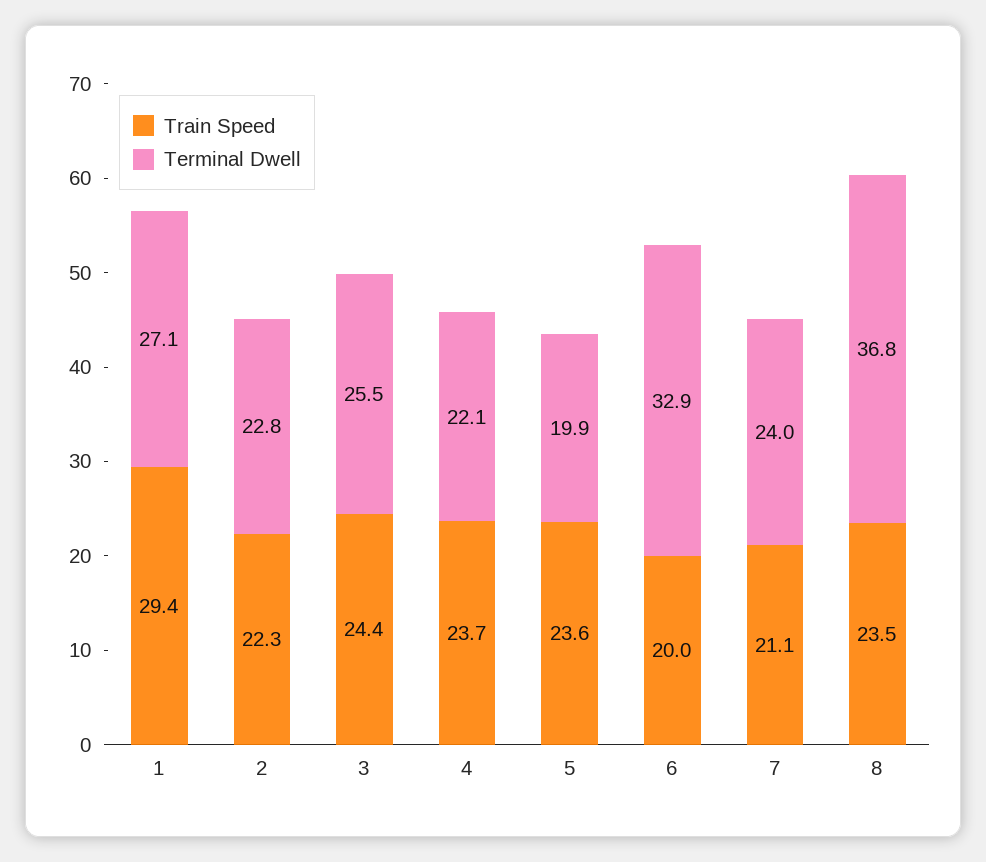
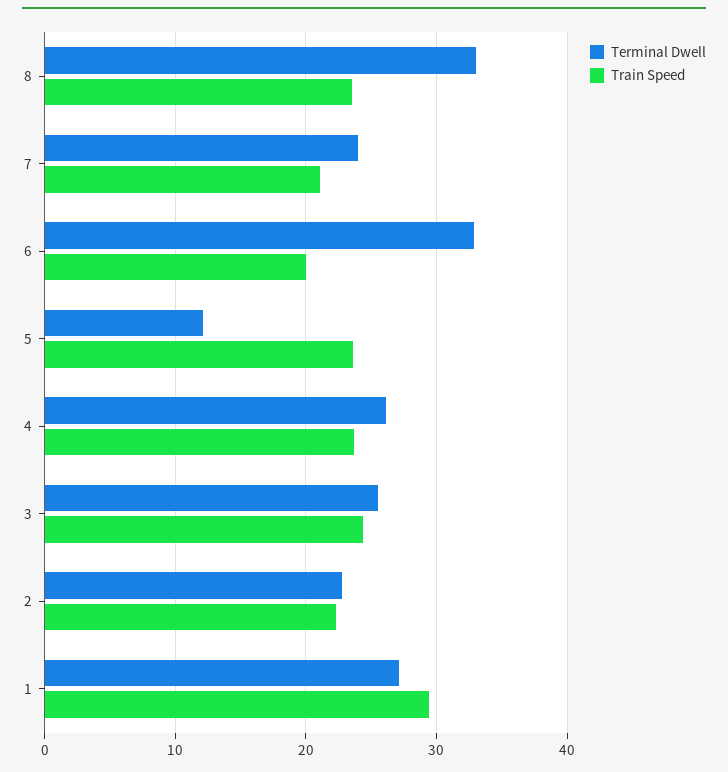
  {
    "Train Speed": {
      "1": 29.4,
      "2": 22.3,
      "3": 24.4,
      "4": 23.7,
      "5": 23.6,
      "6": 20,
      "7": 21.1,
      "8": 23.5
    },
    "Terminal Dwell": {
      "1": 27.1,
      "2": 22.8,
      "3": 25.5,
-     "4": 22.1,
+     "4": 26,
-     "5": 19.9,
+     "5": 12,
      "6": 32.9,
      "7": 24,
-     "8": 36.8
+     "8": 33
    }
  }

